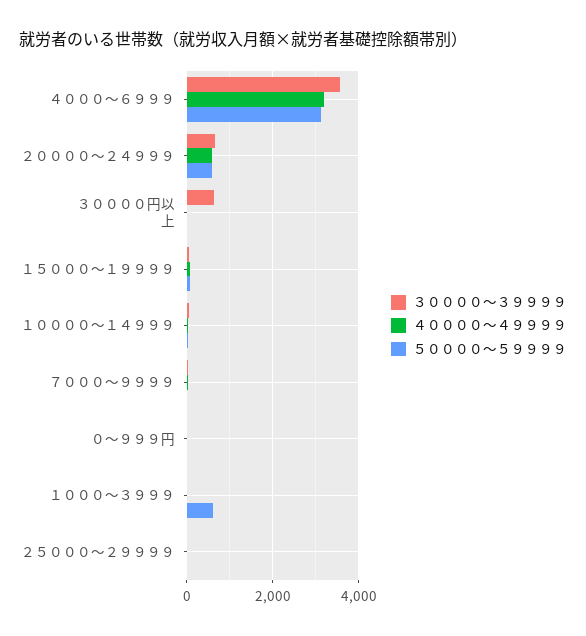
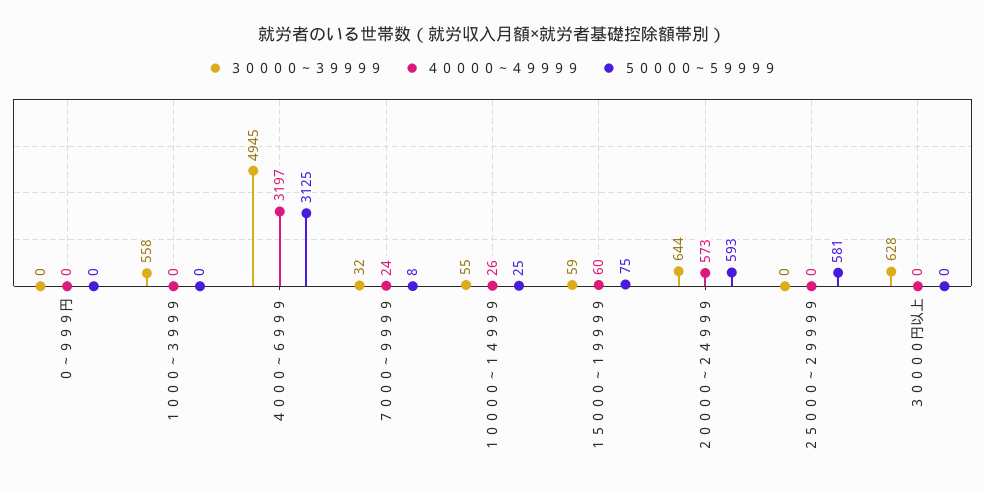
  {
    "３００００～３９９９９": {
-     "４０００～６９９９": 3600,
+     "４０００～６９９９": 4945,
      "２００００～２４９９９": 644,
      "３００００円以上": 628,
      "１５０００～１９９９９": 59,
      "１００００～１４９９９": 55,
      "７０００～９９９９": 32,
      "０～９９９円": 0,
-     "１０００～３９９９": 0,
+     "１０００～３９９９": 558,
      "２５０００～２９９９９": 0
    },
    "４００００～４９９９９": {
      "４０００～６９９９": 3197,
      "２００００～２４９９９": 573,
      "３００００円以上": 0,
      "１５０００～１９９９９": 60,
      "１００００～１４９９９": 26,
      "７０００～９９９９": 24,
      "０～９９９円": 0,
      "１０００～３９９９": 0,
      "２５０００～２９９９９": 0
    },
    "５００００～５９９９９": {
      "４０００～６９９９": 3125,
      "２００００～２４９９９": 593,
      "３００００円以上": 0,
      "１５０００～１９９９９": 75,
      "１００００～１４９９９": 25,
      "７０００～９９９９": 8,
      "０～９９９円": 0,
-     "１０００～３９９９": 600,
+     "１０００～３９９９": 0,
-     "２５０００～２９９９９": 0
+     "２５０００～２９９９９": 581
    }
  }

